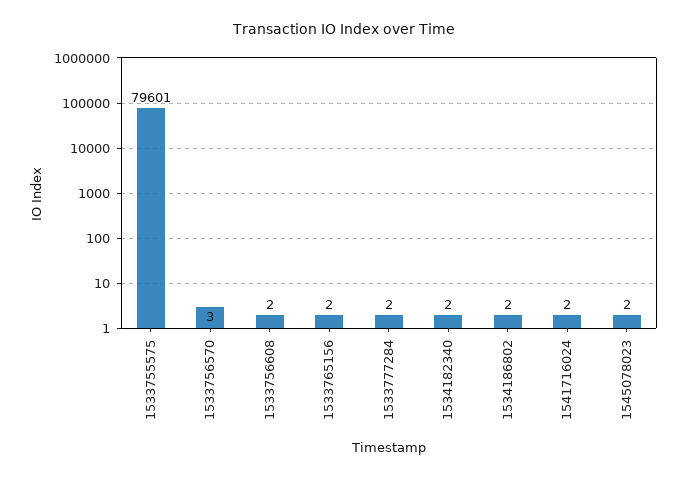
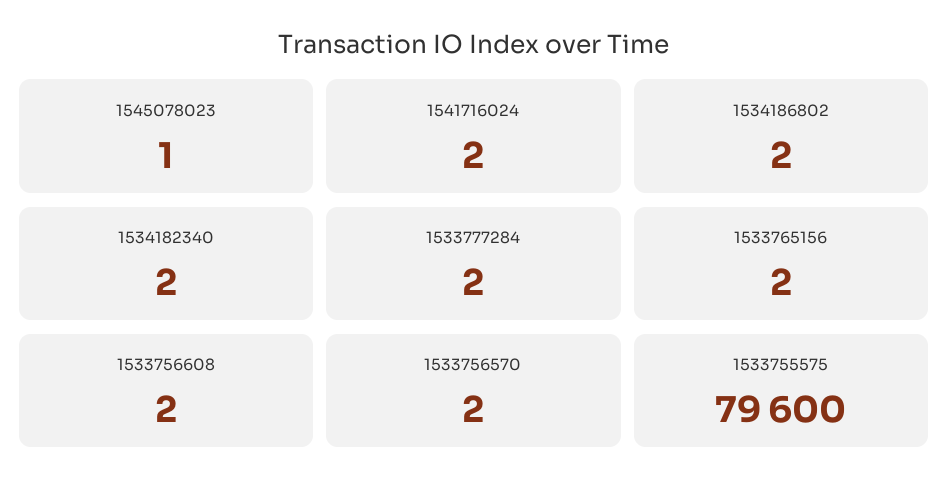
  {
-   "1533755575": 79601,
+   "1533755575": 79600,
-   "1533756570": 3,
+   "1533756570": 2,
    "1533756608": 2,
    "1533765156": 2,
    "1533777284": 2,
    "1534182340": 2,
    "1534186802": 2,
    "1541716024": 2,
-   "1545078023": 2
+   "1545078023": 1
  }

